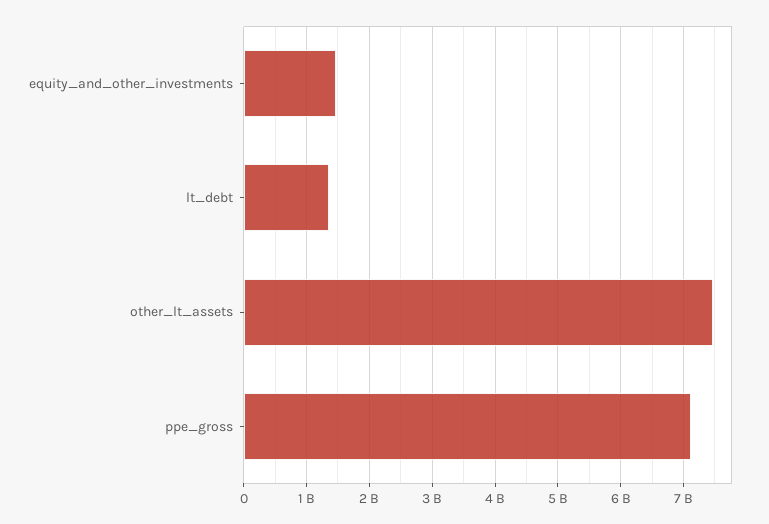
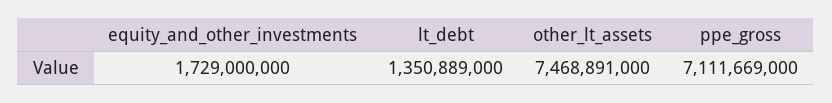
  {
-   "equity_and_other_investments": 1500000000,
+   "equity_and_other_investments": 1729000000,
    "lt_debt": 1350889000,
    "other_lt_assets": 7468891000,
    "ppe_gross": 7111669000
  }

